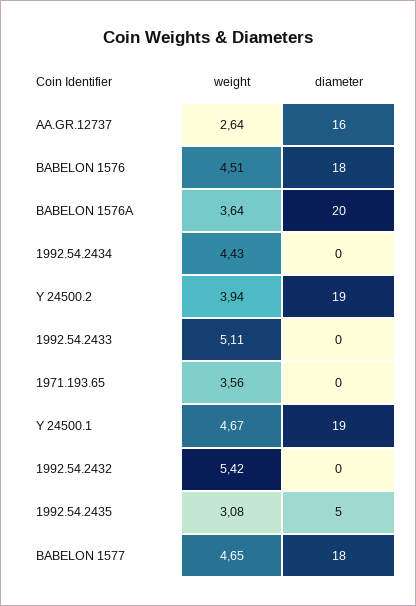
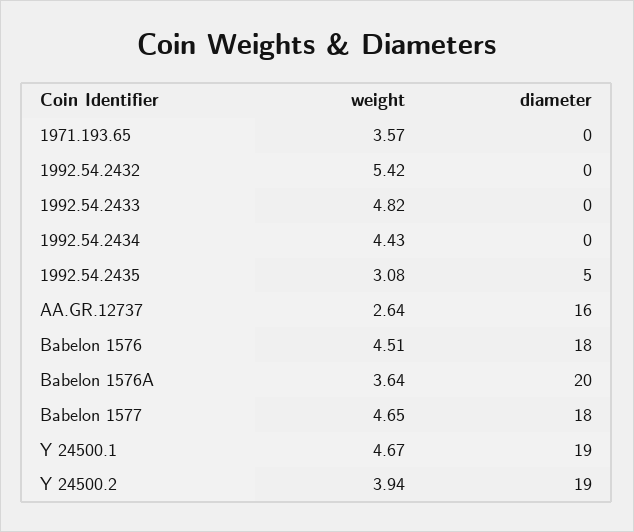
  {
    "weight": {
      "AA.GR.12737": 2.64,
      "BABELON 1576": 4.51,
      "BABELON 1576A": 3.64,
      "1992.54.2434": 4.43,
      "Y 24500.2": 3.94,
-     "1992.54.2433": 5.11,
+     "1992.54.2433": 4.82,
-     "1971.193.65": 3.56,
+     "1971.193.65": 3.57,
      "Y 24500.1": 4.67,
      "1992.54.2432": 5.42,
      "1992.54.2435": 3.08,
      "BABELON 1577": 4.65
    },
    "diameter": {
      "AA.GR.12737": 16,
      "BABELON 1576": 18,
      "BABELON 1576A": 20,
      "1992.54.2434": 0,
      "Y 24500.2": 19,
      "1992.54.2433": 0,
      "1971.193.65": 0,
      "Y 24500.1": 19,
      "1992.54.2432": 0,
      "1992.54.2435": 5,
      "BABELON 1577": 18
    }
  }

